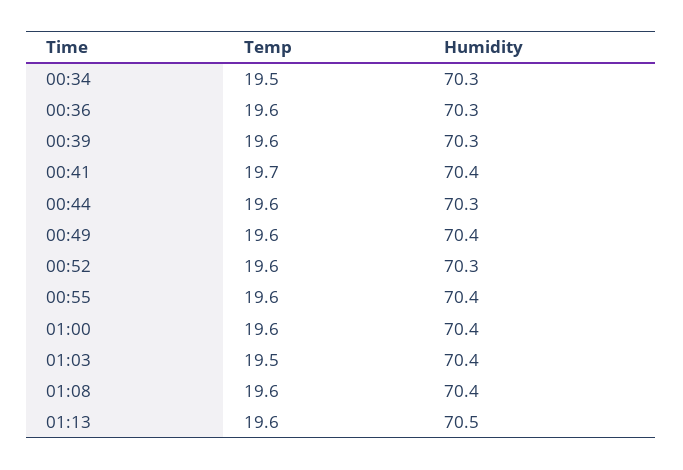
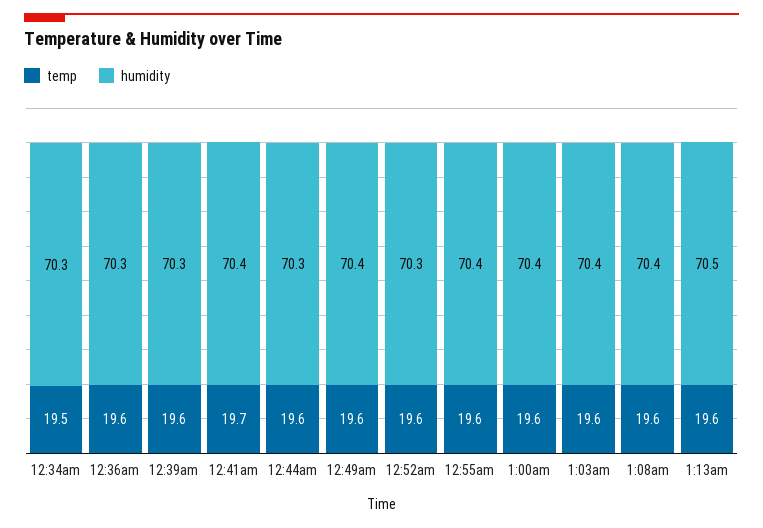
  {
    "Temp": {
      "00:34": 19.5,
      "00:36": 19.6,
      "00:39": 19.6,
      "00:41": 19.7,
      "00:44": 19.6,
      "00:49": 19.6,
      "00:52": 19.6,
      "00:55": 19.6,
      "01:00": 19.6,
-     "01:03": 19.5,
+     "01:03": 19.6,
      "01:08": 19.6,
      "01:13": 19.6
    },
    "Humidity": {
      "00:34": 70.3,
      "00:36": 70.3,
      "00:39": 70.3,
      "00:41": 70.4,
      "00:44": 70.3,
      "00:49": 70.4,
      "00:52": 70.3,
      "00:55": 70.4,
      "01:00": 70.4,
      "01:03": 70.4,
      "01:08": 70.4,
      "01:13": 70.5
    }
  }

